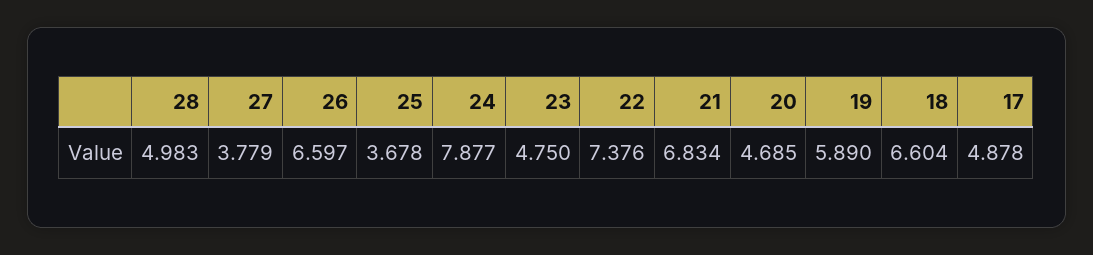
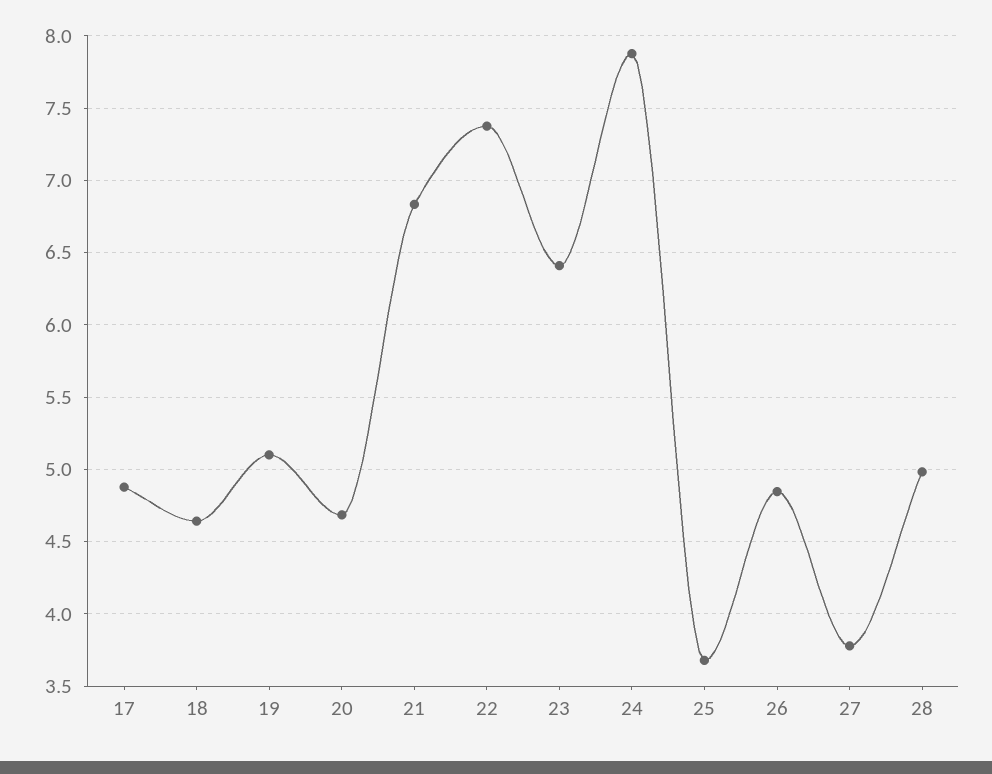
  {
    "28": 4.983,
    "27": 3.779,
-   "26": 6.597,
+   "26": 4.85,
    "25": 3.678,
    "24": 7.877,
-   "23": 4.75,
+   "23": 6.4,
    "22": 7.376,
    "21": 6.834,
    "20": 4.685,
-   "19": 5.89,
+   "19": 5.1,
-   "18": 6.604,
+   "18": 4.65,
    "17": 4.878
  }

